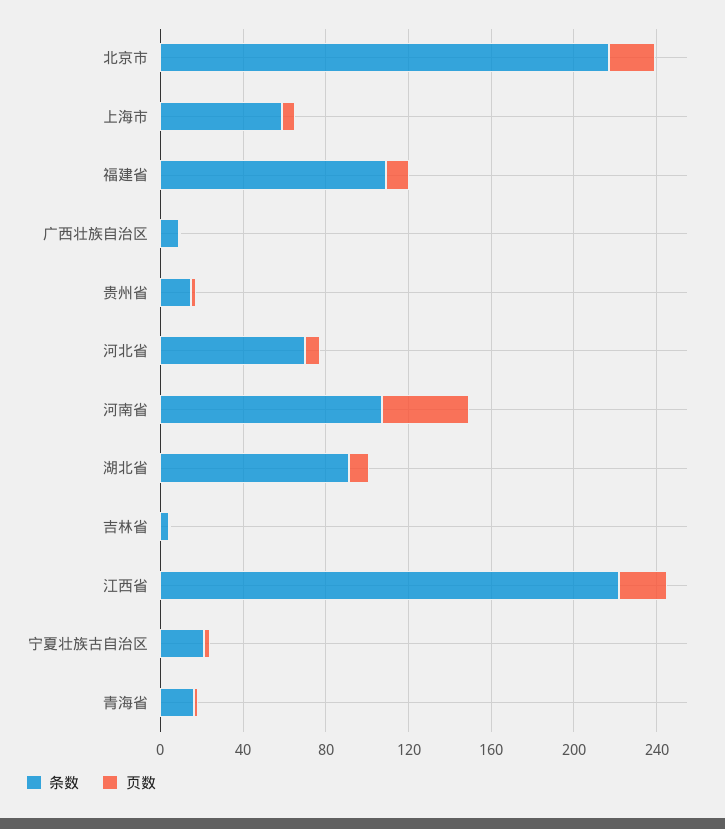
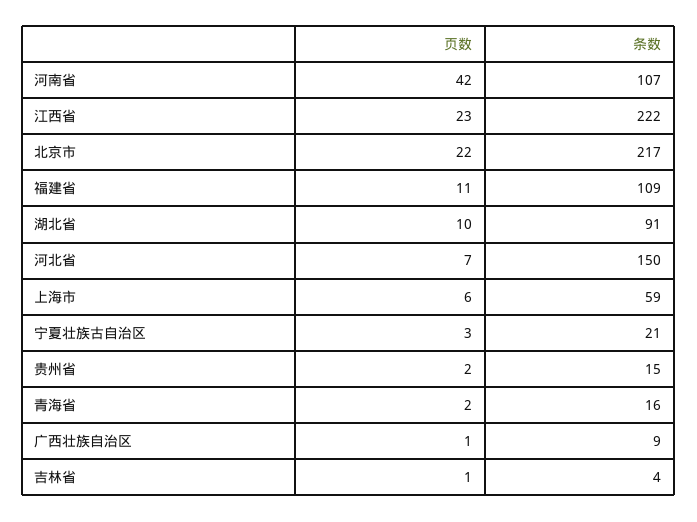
  {
    "条数": {
      "北京市": 217,
      "上海市": 59,
      "福建省": 109,
      "广西壮族自治区": 9,
      "贵州省": 15,
-     "河北省": 70,
+     "河北省": 150,
      "河南省": 107,
      "湖北省": 91,
      "吉林省": 4,
      "江西省": 222,
      "宁夏壮族古自治区": 21,
      "青海省": 16
    },
    "页数": {
      "北京市": 22,
      "上海市": 6,
      "福建省": 11,
      "广西壮族自治区": 1,
      "贵州省": 2,
      "河北省": 7,
      "河南省": 42,
      "湖北省": 10,
      "吉林省": 1,
      "江西省": 23,
      "宁夏壮族古自治区": 3,
      "青海省": 2
    }
  }

